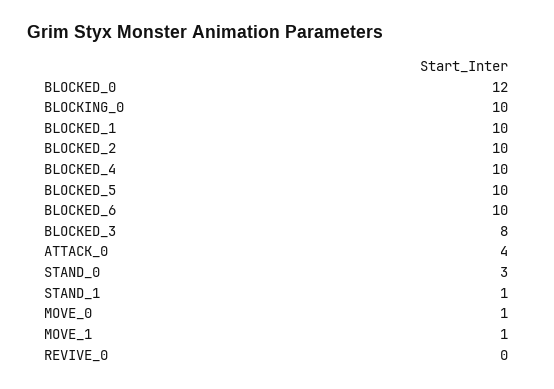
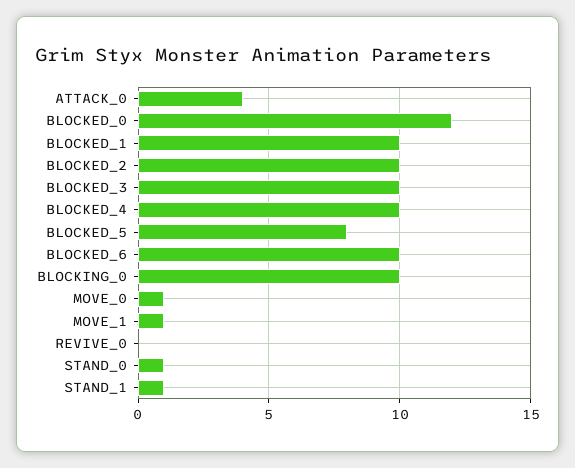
  {
    "BLOCKED_0": 12,
    "BLOCKING_0": 10,
    "BLOCKED_1": 10,
    "BLOCKED_2": 10,
    "BLOCKED_4": 10,
-   "BLOCKED_5": 10,
+   "BLOCKED_5": 8,
    "BLOCKED_6": 10,
-   "BLOCKED_3": 8,
+   "BLOCKED_3": 10,
    "ATTACK_0": 4,
-   "STAND_0": 3,
+   "STAND_0": 1,
    "STAND_1": 1,
    "MOVE_0": 1,
    "MOVE_1": 1,
    "REVIVE_0": 0
  }

